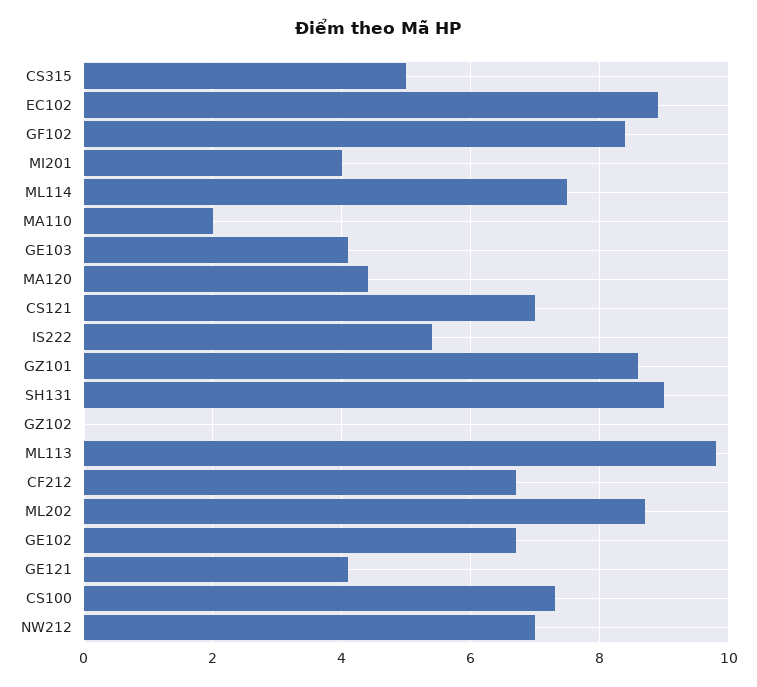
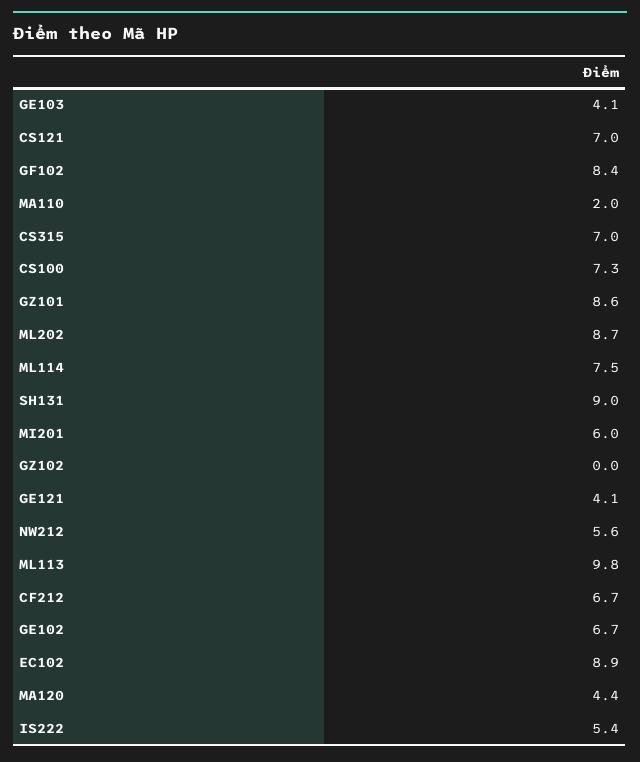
  {
-   "CS315": 5,
+   "CS315": 7,
    "EC102": 8.9,
    "GF102": 8.4,
-   "MI201": 4,
+   "MI201": 6,
    "ML114": 7.5,
    "MA110": 2,
    "GE103": 4.1,
    "MA120": 4.4,
    "CS121": 7,
    "IS222": 5.4,
    "GZ101": 8.6,
    "SH131": 9,
    "GZ102": 0,
    "ML113": 9.8,
    "CF212": 6.7,
    "ML202": 8.7,
    "GE102": 6.7,
    "GE121": 4.1,
    "CS100": 7.3,
-   "NW212": 7
+   "NW212": 5.6
  }

